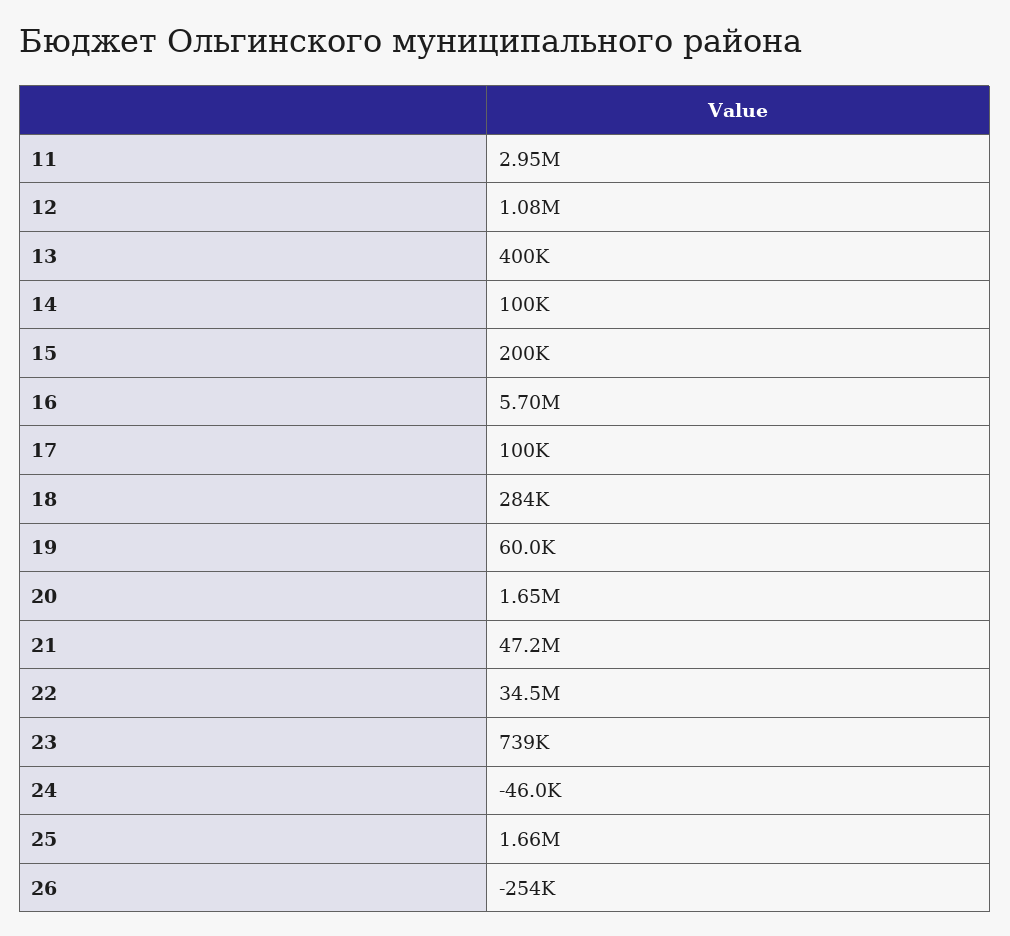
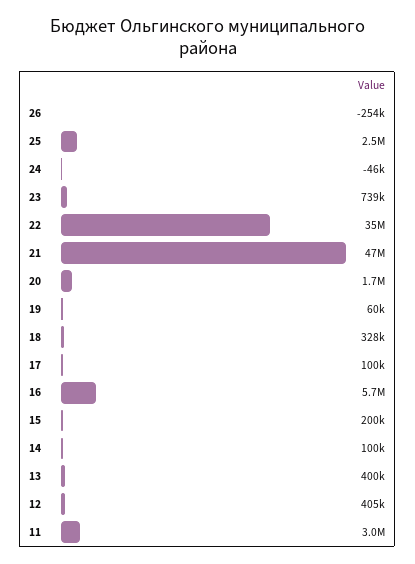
  {
    "11": 2950000,
-   "12": 1080000,
+   "12": 405000,
    "13": 400000,
    "14": 100000,
    "15": 200000,
    "16": 5700000,
    "17": 100000,
-   "18": 284000,
+   "18": 328000,
    "19": 60000,
    "20": 1650000,
    "21": 47200000,
    "22": 34500000,
    "23": 739000,
    "24": -46000,
-   "25": 1660000,
+   "25": 2500000,
    "26": -254000
  }

